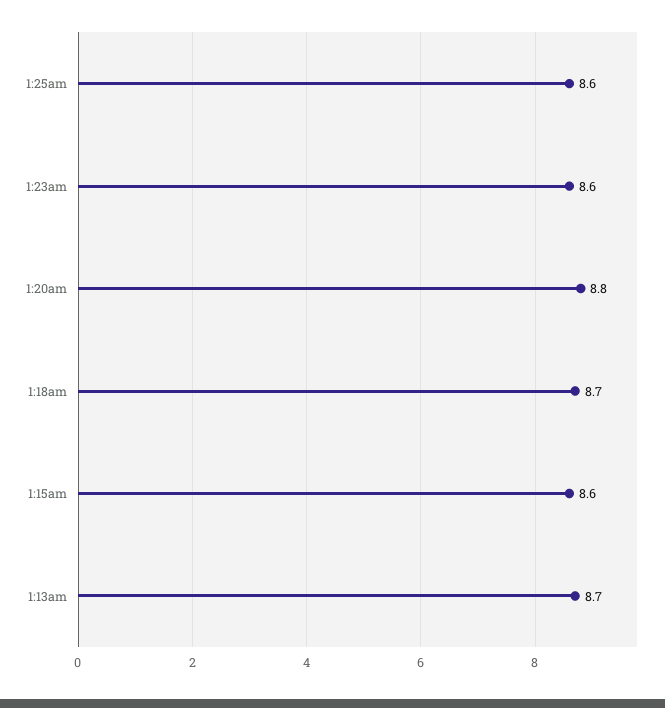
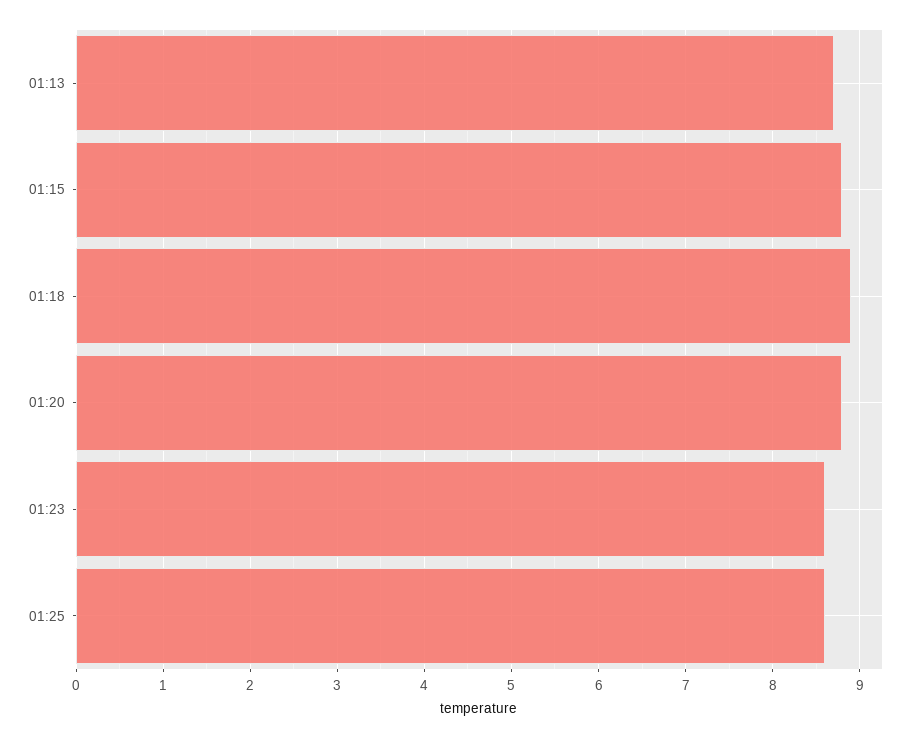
  {
    "1:25am": 8.6,
    "1:23am": 8.6,
    "1:20am": 8.8,
-   "1:18am": 8.7,
+   "1:18am": 8.9,
-   "1:15am": 8.6,
+   "1:15am": 8.8,
    "1:13am": 8.7
  }

